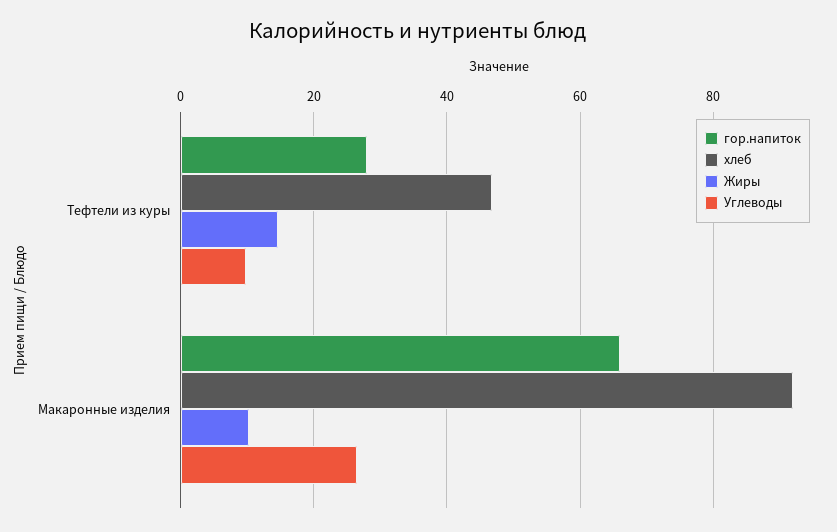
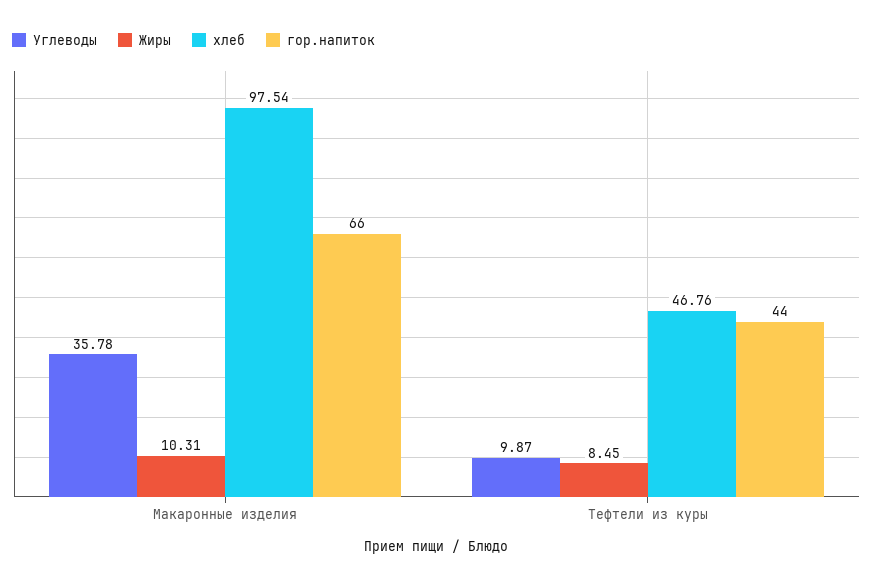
  {
    "гор.напиток": {
-     "Тефтели из куры": 28,
+     "Тефтели из куры": 44,
      "Макаронные изделия": 66
    },
    "хлеб": {
      "Тефтели из куры": 46.76,
-     "Макаронные изделия": 92
+     "Макаронные изделия": 97.54
    },
    "Жиры": {
-     "Тефтели из куры": 14,
+     "Тефтели из куры": 8.45,
      "Макаронные изделия": 10.31
    },
    "Углеводы": {
      "Тефтели из куры": 9.87,
-     "Макаронные изделия": 26
+     "Макаронные изделия": 35.78
    }
  }

